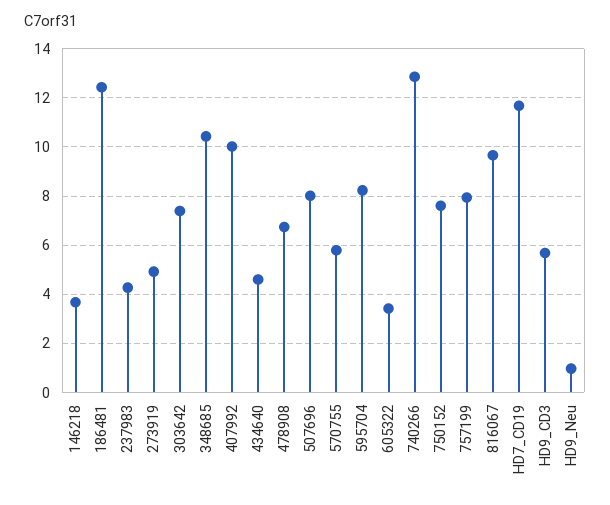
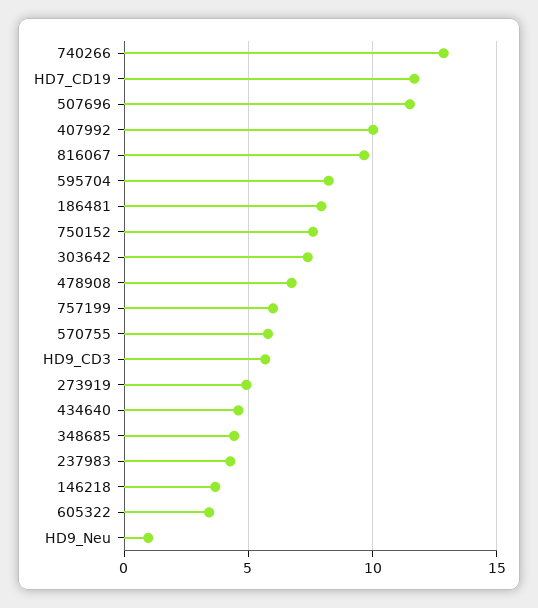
  {
    "146218": 3.75,
-   "186481": 12.5,
+   "186481": 8,
    "237983": 4.25,
    "273919": 5,
    "303642": 7.5,
-   "348685": 10.5,
+   "348685": 4.5,
    "407992": 10,
    "434640": 4.5,
    "478908": 6.75,
-   "507696": 8,
+   "507696": 11.5,
    "570755": 5.75,
    "595704": 8.25,
    "605322": 3.5,
    "740266": 12.75,
    "750152": 7.5,
-   "757199": 8,
+   "757199": 6,
    "816067": 9.75,
    "HD7_CD19": 11.75,
    "HD9_CD3": 5.75,
    "HD9_Neu": 1
  }

